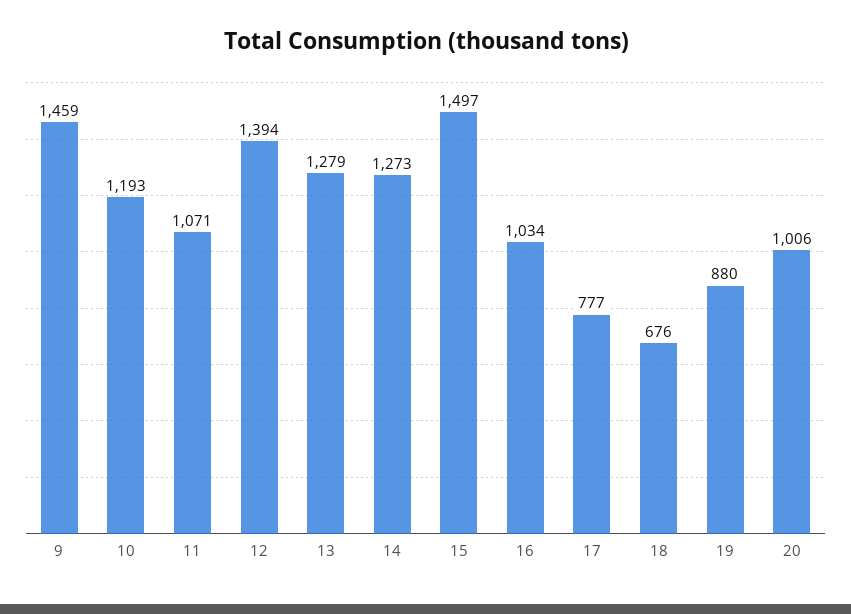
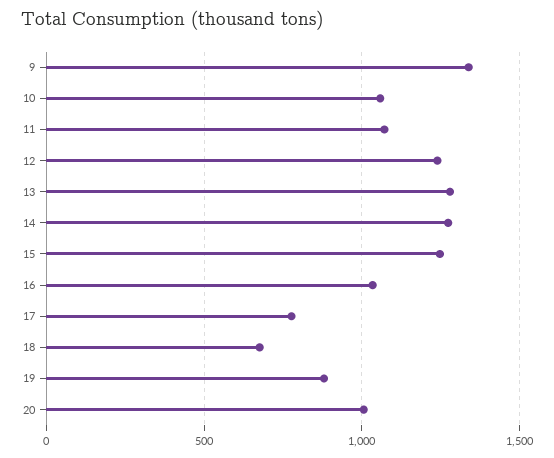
  {
-   "9": 1459,
+   "9": 1350,
-   "10": 1193,
+   "10": 1050,
    "11": 1071,
-   "12": 1394,
+   "12": 1250,
    "13": 1279,
    "14": 1273,
-   "15": 1497,
+   "15": 1250,
    "16": 1034,
    "17": 777,
    "18": 676,
    "19": 880,
    "20": 1006
  }

